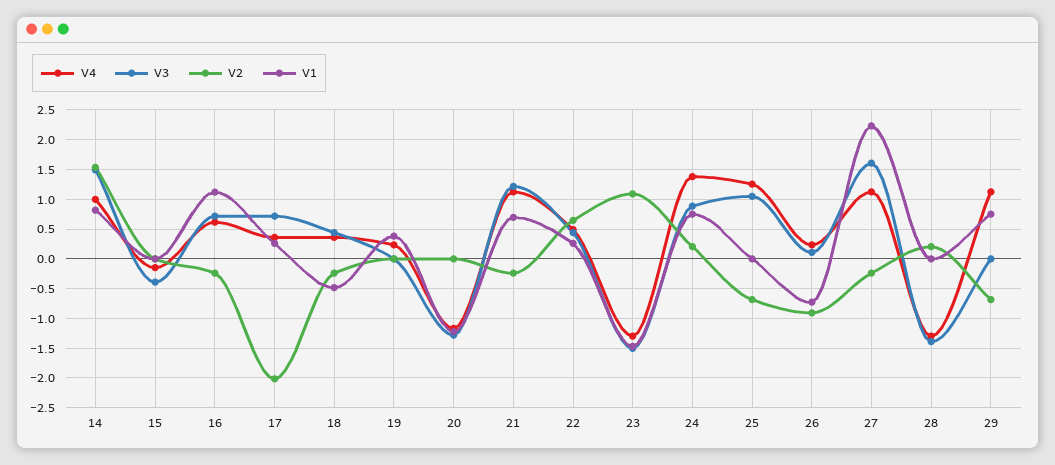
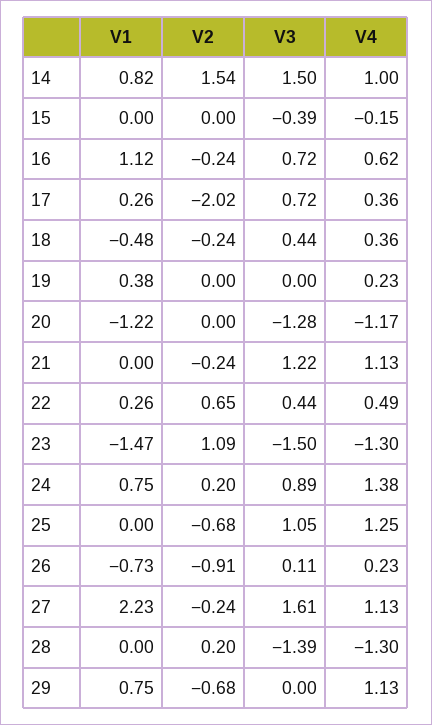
  {
    "V4": {
      "14": 1,
      "15": -0.15,
      "16": 0.62,
      "17": 0.36,
      "18": 0.36,
      "19": 0.23,
      "20": -1.17,
      "21": 1.13,
      "22": 0.49,
      "23": -1.3,
      "24": 1.38,
      "25": 1.25,
      "26": 0.23,
      "27": 1.13,
      "28": -1.3,
      "29": 1.13
    },
    "V3": {
      "14": 1.5,
      "15": -0.39,
      "16": 0.72,
      "17": 0.72,
      "18": 0.44,
      "19": 0,
      "20": -1.28,
      "21": 1.22,
      "22": 0.44,
      "23": -1.5,
      "24": 0.89,
      "25": 1.05,
      "26": 0.11,
      "27": 1.61,
      "28": -1.39,
      "29": 0
    },
    "V2": {
      "14": 1.54,
      "15": 0,
      "16": -0.24,
      "17": -2.02,
      "18": -0.24,
      "19": 0,
      "20": 0,
      "21": -0.24,
      "22": 0.65,
      "23": 1.09,
      "24": 0.2,
      "25": -0.68,
      "26": -0.91,
      "27": -0.24,
      "28": 0.2,
      "29": -0.68
    },
    "V1": {
      "14": 0.82,
      "15": 0,
      "16": 1.12,
      "17": 0.26,
      "18": -0.48,
      "19": 0.38,
      "20": -1.22,
-     "21": 0.75,
+     "21": 0,
      "22": 0.26,
      "23": -1.47,
      "24": 0.75,
      "25": 0,
      "26": -0.73,
      "27": 2.23,
      "28": 0,
      "29": 0.75
    }
  }

